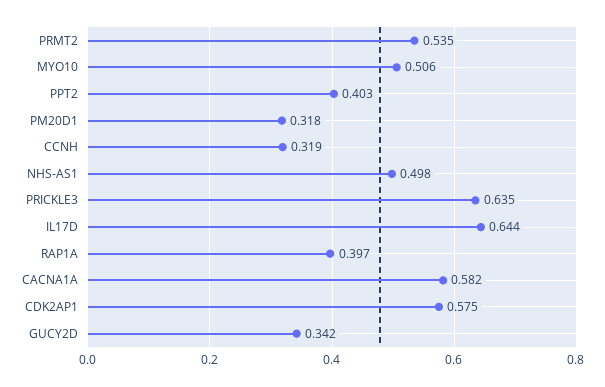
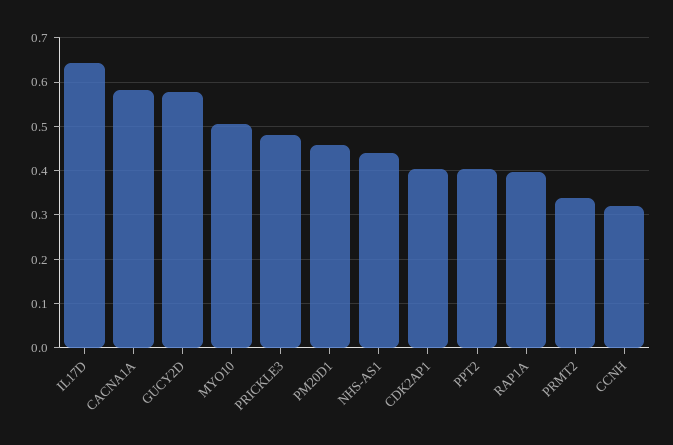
  {
-   "PRMT2": 0.535,
+   "PRMT2": 0.34,
    "MYO10": 0.506,
    "PPT2": 0.403,
-   "PM20D1": 0.318,
+   "PM20D1": 0.46,
    "CCNH": 0.319,
-   "NHS-AS1": 0.498,
+   "NHS-AS1": 0.44,
-   "PRICKLE3": 0.635,
+   "PRICKLE3": 0.48,
    "IL17D": 0.644,
    "RAP1A": 0.397,
    "CACNA1A": 0.582,
-   "CDK2AP1": 0.575,
+   "CDK2AP1": 0.4,
-   "GUCY2D": 0.342
+   "GUCY2D": 0.58
  }

